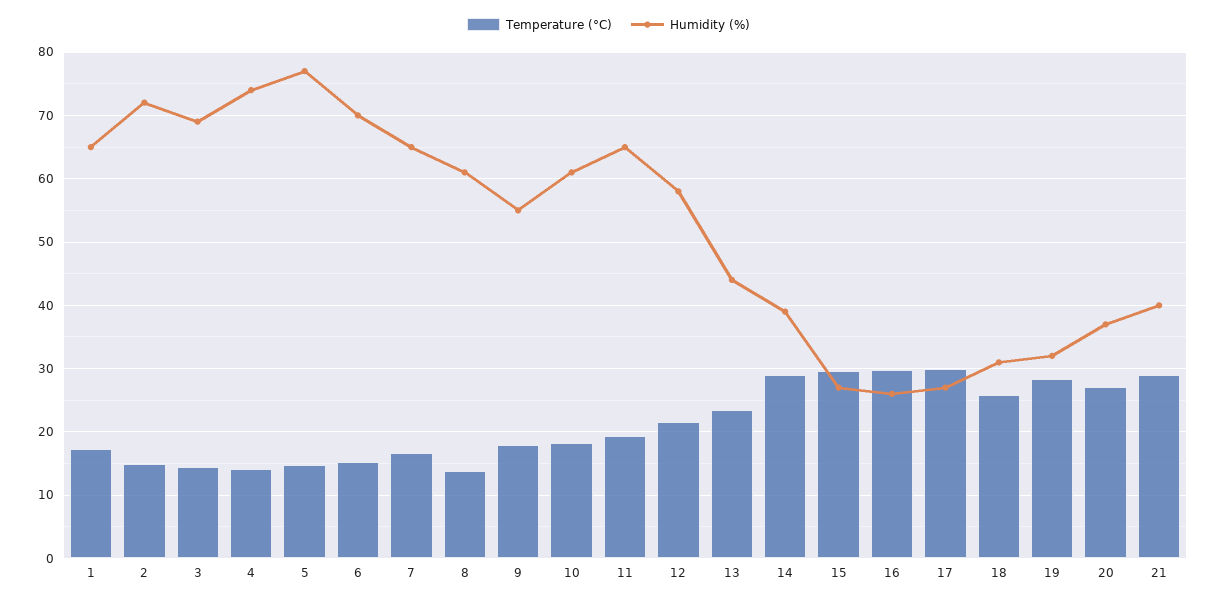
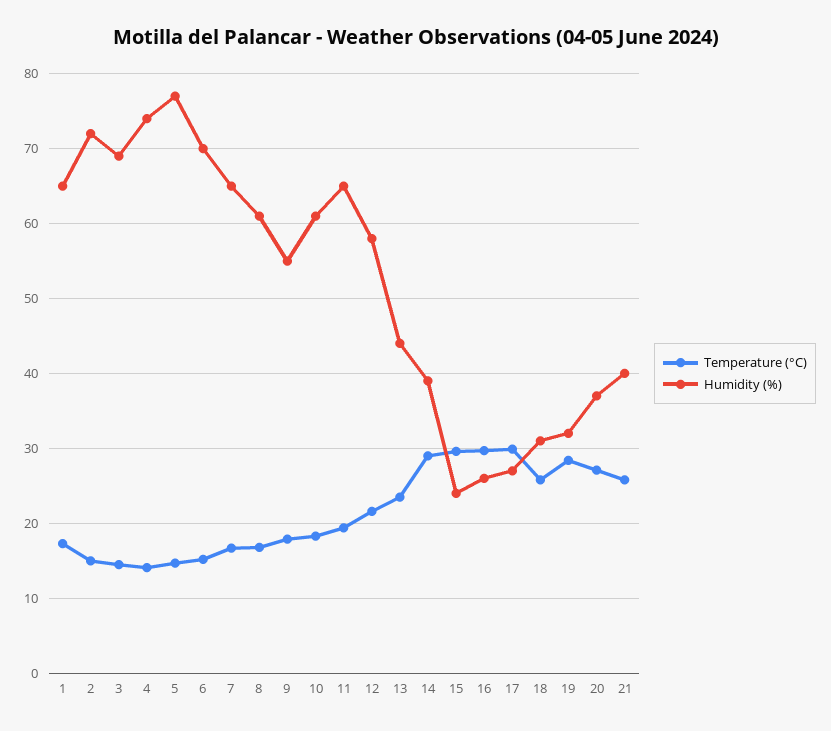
  {
    "Temperature (°C)": {
      "1": 17,
      "2": 15,
      "3": 15,
      "4": 14,
      "5": 15,
      "6": 15,
      "7": 17,
-     "8": 14,
+     "8": 17,
      "9": 18,
      "10": 18,
      "11": 19,
      "12": 22,
      "13": 24,
      "14": 29,
      "15": 30,
      "16": 30,
      "17": 30,
      "18": 26,
      "19": 28,
      "20": 27,
-     "21": 29
+     "21": 26
    },
    "Humidity (%)": {
      "1": 65,
      "2": 72,
      "3": 69,
      "4": 74,
      "5": 77,
      "6": 70,
      "7": 65,
      "8": 61,
      "9": 55,
      "10": 61,
      "11": 65,
      "12": 58,
      "13": 44,
      "14": 39,
-     "15": 27,
+     "15": 24,
      "16": 26,
      "17": 27,
      "18": 31,
      "19": 32,
      "20": 37,
      "21": 40
    }
  }

